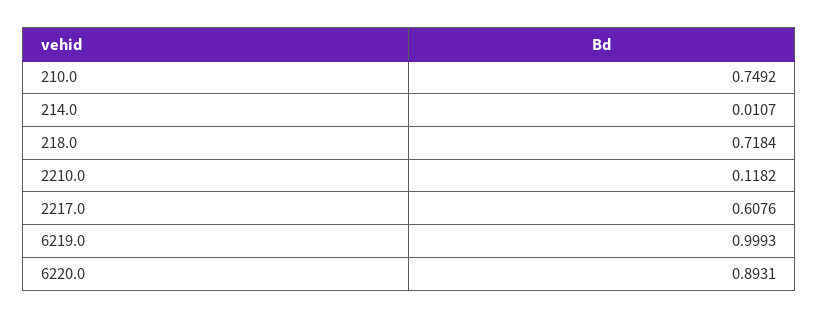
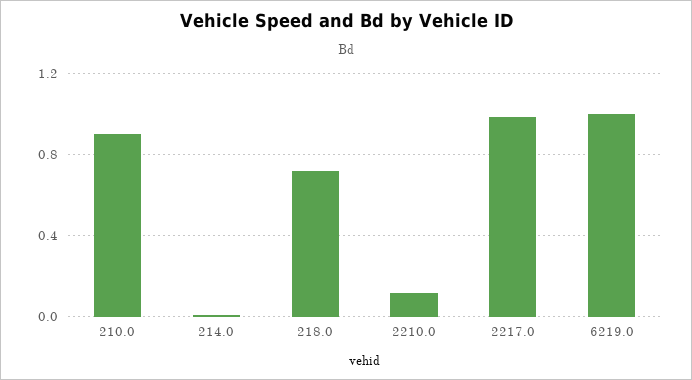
  {
-   "210.0": 0.7492,
+   "210.0": 0.9,
    "214.0": 0.0107,
    "218.0": 0.7184,
    "2210.0": 0.1182,
-   "2217.0": 0.6076,
+   "2217.0": 1,
-   "6219.0": 0.9993,
+   "6219.0": 0.9993
-   "6220.0": 0.8931
  }

